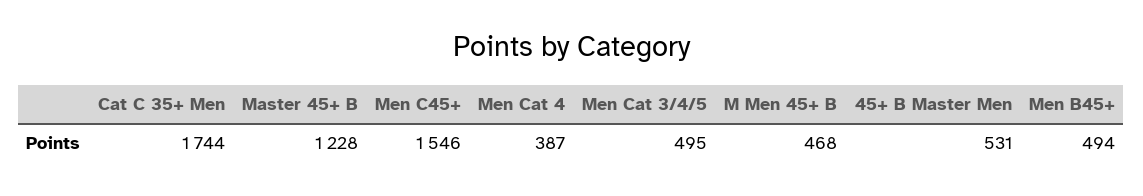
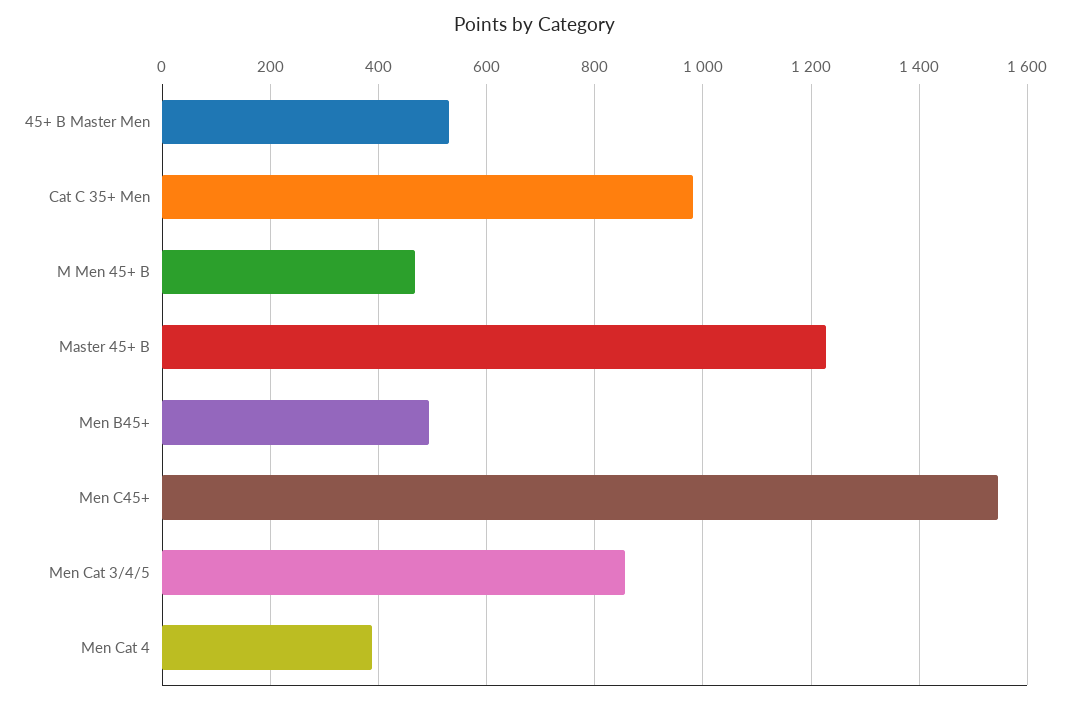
  {
-   "Cat C 35+ Men": 1744,
+   "Cat C 35+ Men": 980,
    "Master 45+ B": 1228,
    "Men C45+": 1546,
    "Men Cat 4": 387,
-   "Men Cat 3/4/5": 495,
+   "Men Cat 3/4/5": 860,
    "M Men 45+ B": 468,
    "45+ B Master Men": 531,
    "Men B45+": 494
  }

